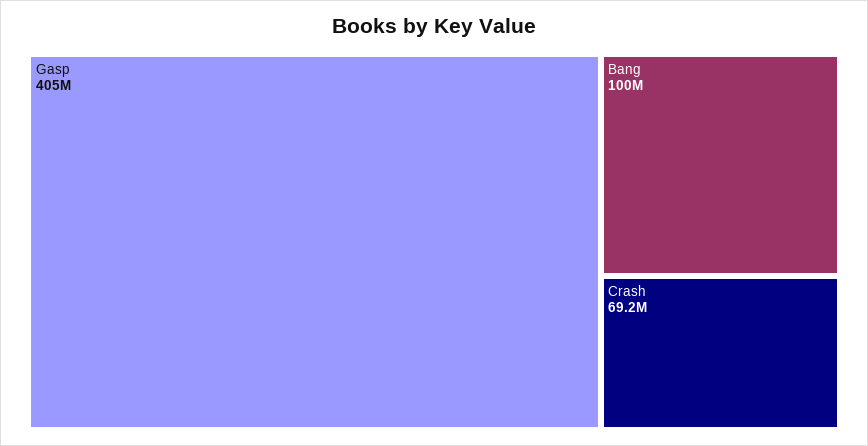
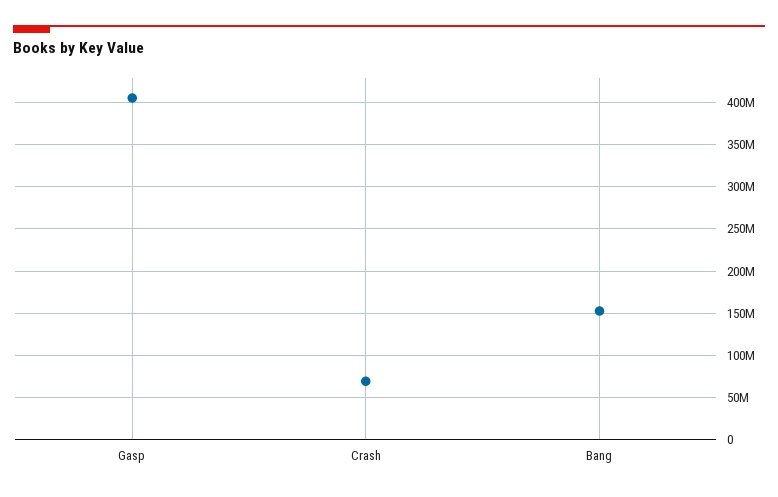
  {
    "Gasp": 405000000,
-   "Bang": 100000000,
+   "Bang": 150000000,
    "Crash": 69200000
  }

